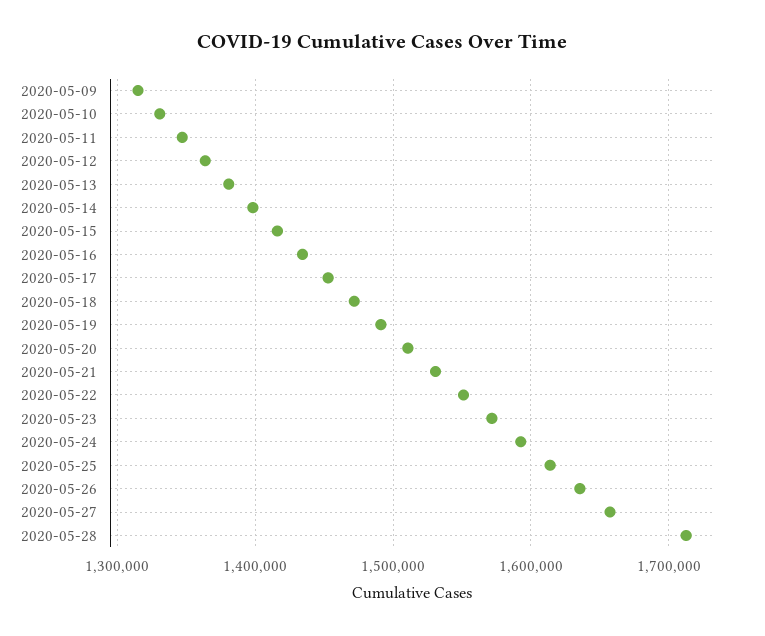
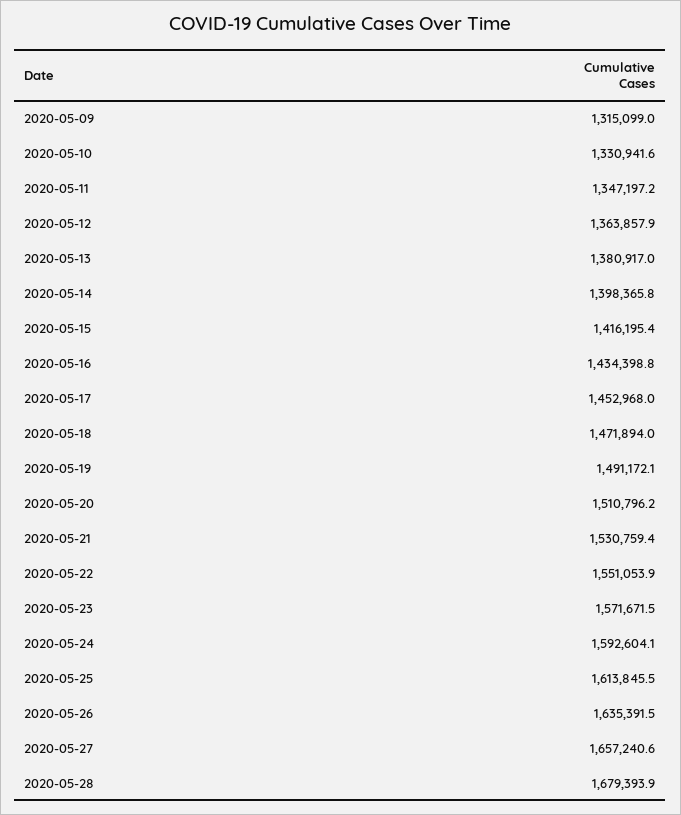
  {
    "2020-05-09": 1315099,
    "2020-05-10": 1330941.6,
    "2020-05-11": 1347197.2,
    "2020-05-12": 1363857.9,
    "2020-05-13": 1380917,
    "2020-05-14": 1398365.8,
    "2020-05-15": 1416195.4,
    "2020-05-16": 1434398.8,
    "2020-05-17": 1452968,
    "2020-05-18": 1471894,
    "2020-05-19": 1491172.1,
    "2020-05-20": 1510796.2,
    "2020-05-21": 1530759.4,
    "2020-05-22": 1551053.9,
    "2020-05-23": 1571671.5,
    "2020-05-24": 1592604.1,
    "2020-05-25": 1613845.5,
    "2020-05-26": 1635391.5,
    "2020-05-27": 1657240.6,
-   "2020-05-28": 1710000
+   "2020-05-28": 1679393.9
  }

